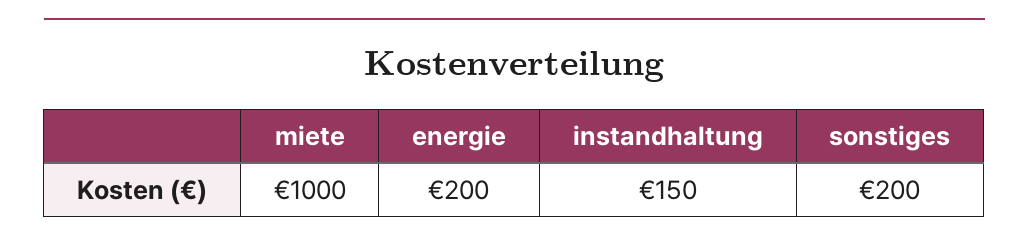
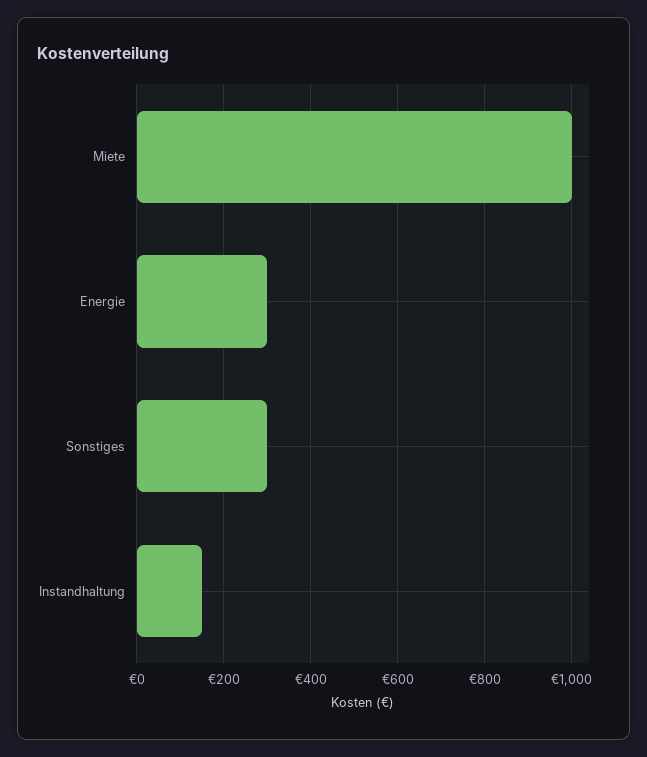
  {
    "miete": 1000,
-   "energie": 200,
+   "energie": 300,
    "instandhaltung": 150,
-   "sonstiges": 200
+   "sonstiges": 300
  }

